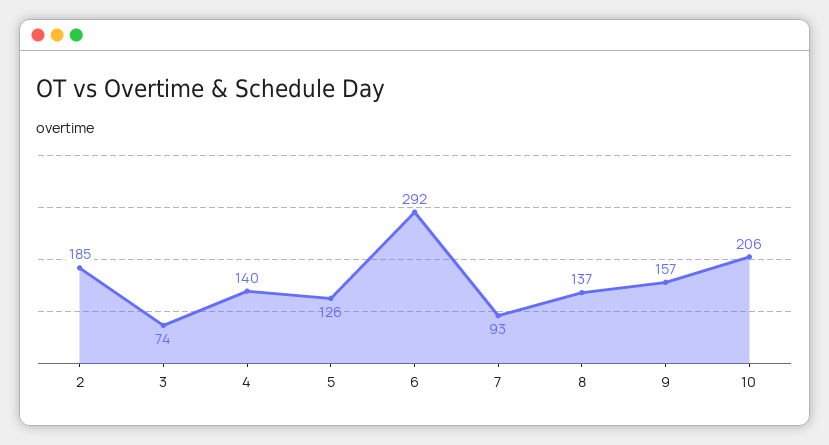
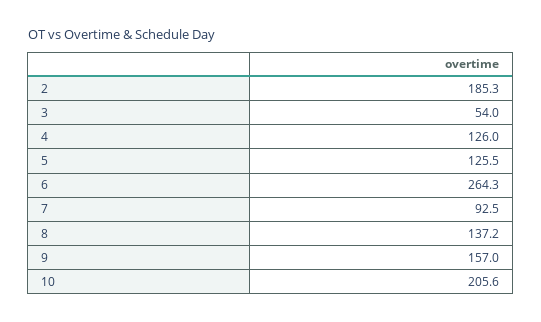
  {
    "2": 185.3,
-   "3": 74,
+   "3": 54,
-   "4": 140,
+   "4": 126,
    "5": 125.5,
-   "6": 292,
+   "6": 264.3,
    "7": 92.5,
    "8": 137.2,
    "9": 157,
    "10": 205.6
  }

